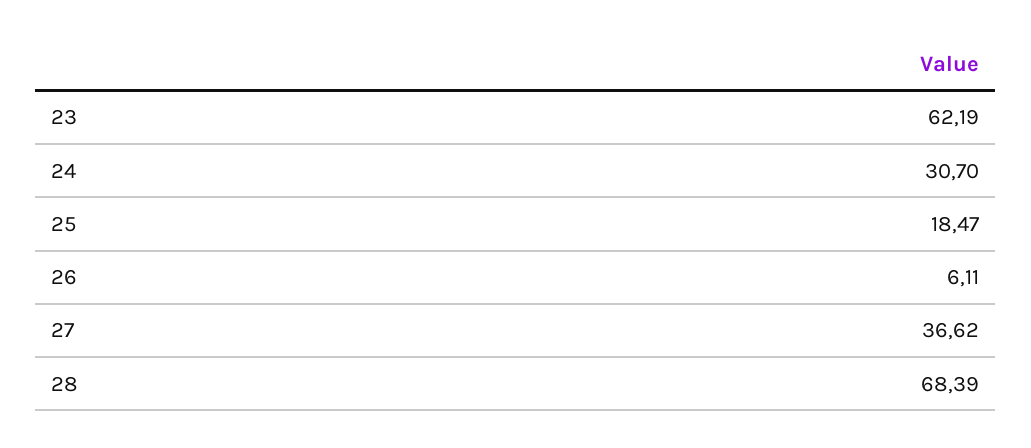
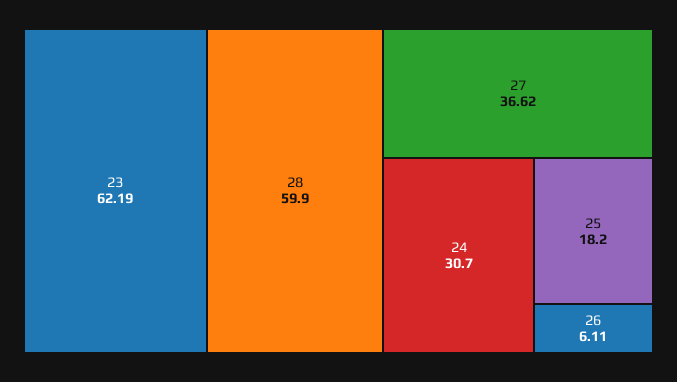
  {
    "23": 62.19,
    "24": 30.7,
-   "25": 18.47,
+   "25": 18.2,
    "26": 6.11,
    "27": 36.62,
-   "28": 68.39
+   "28": 59.9
  }

